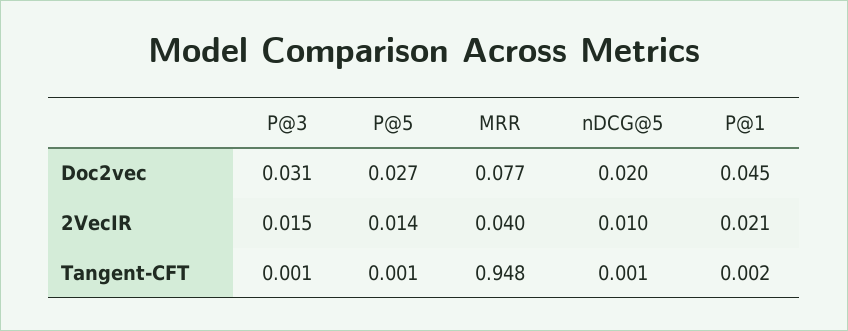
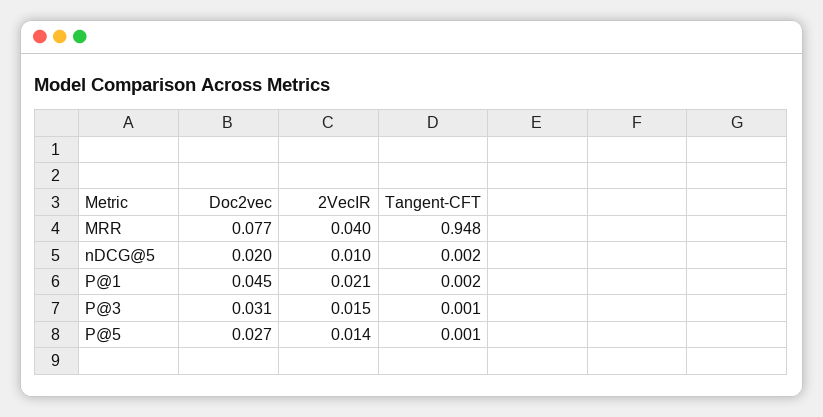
  {
    "P@3": {
      "Doc2vec": 0.031,
      "2VecIR": 0.015,
      "Tangent-CFT": 0.001
    },
    "P@5": {
      "Doc2vec": 0.027,
      "2VecIR": 0.014,
      "Tangent-CFT": 0.001
    },
    "MRR": {
      "Doc2vec": 0.077,
      "2VecIR": 0.04,
      "Tangent-CFT": 0.948
    },
    "nDCG@5": {
      "Doc2vec": 0.02,
      "2VecIR": 0.01,
-     "Tangent-CFT": 0.001
+     "Tangent-CFT": 0.002
    },
    "P@1": {
      "Doc2vec": 0.045,
      "2VecIR": 0.021,
      "Tangent-CFT": 0.002
    }
  }

